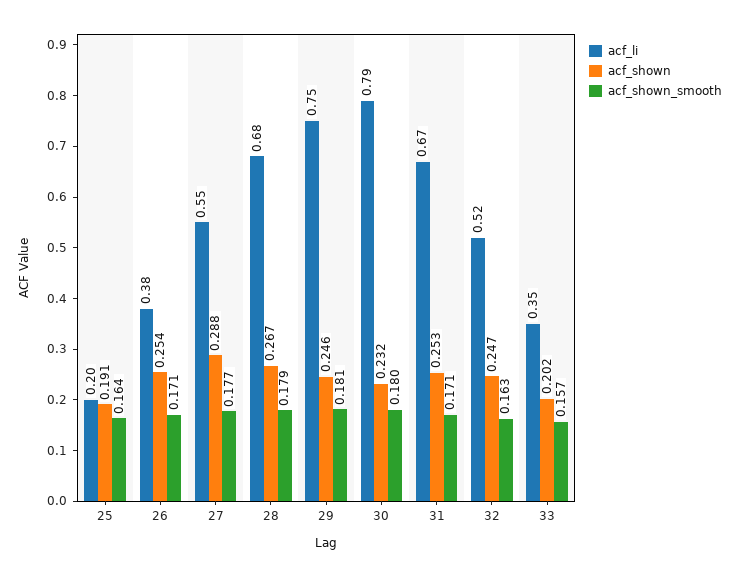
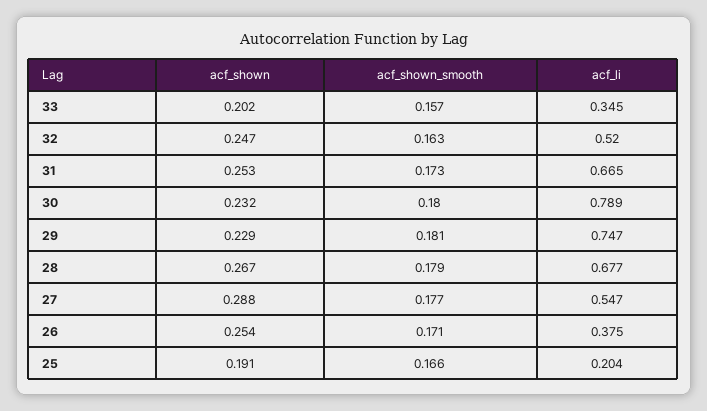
  {
    "acf_li": {
      "25": 0.204,
      "26": 0.375,
      "27": 0.547,
      "28": 0.677,
      "29": 0.747,
      "30": 0.789,
      "31": 0.665,
      "32": 0.52,
      "33": 0.345
    },
    "acf_shown": {
      "25": 0.191,
      "26": 0.254,
      "27": 0.288,
      "28": 0.267,
-     "29": 0.246,
+     "29": 0.229,
      "30": 0.232,
      "31": 0.253,
      "32": 0.247,
      "33": 0.202
    },
    "acf_shown_smooth": {
-     "25": 0.164,
+     "25": 0.166,
      "26": 0.171,
      "27": 0.177,
      "28": 0.179,
      "29": 0.181,
      "30": 0.18,
-     "31": 0.171,
+     "31": 0.173,
      "32": 0.163,
      "33": 0.157
    }
  }

